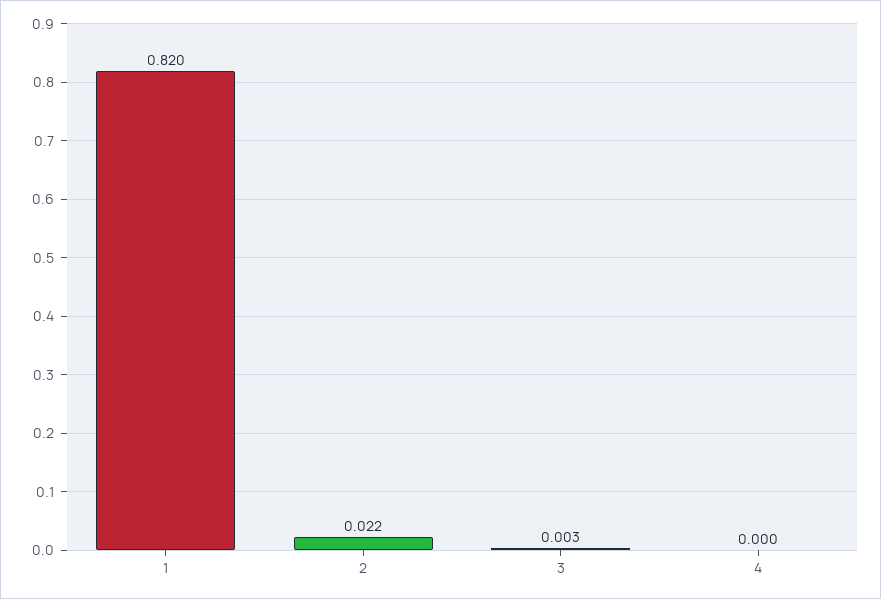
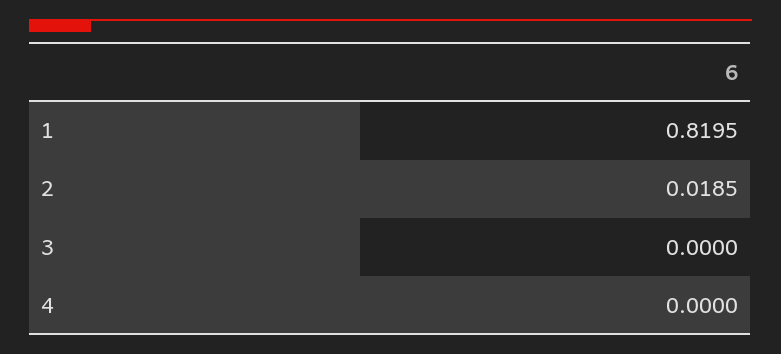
  {
    "1": 0.8195,
-   "2": 0.022,
+   "2": 0.0185,
-   "3": 0.003,
+   "3": 0,
    "4": 0
  }

